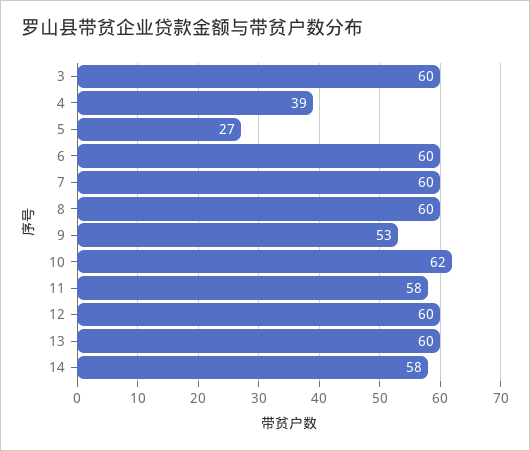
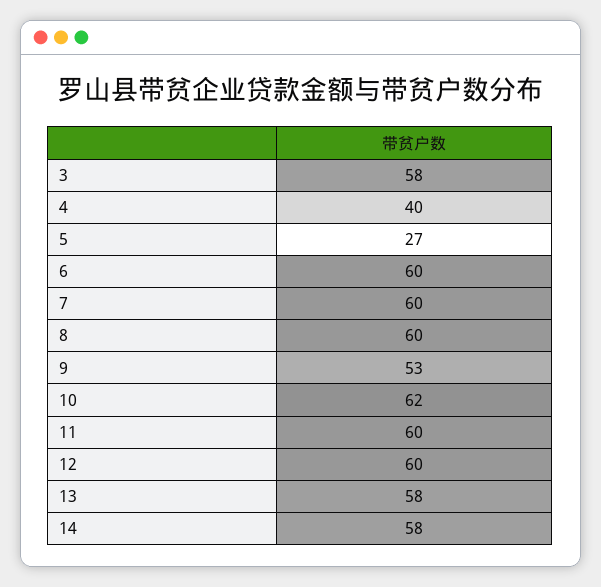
  {
-   "3": 60,
+   "3": 58,
-   "4": 39,
+   "4": 40,
    "5": 27,
    "6": 60,
    "7": 60,
    "8": 60,
    "9": 53,
    "10": 62,
-   "11": 58,
+   "11": 60,
    "12": 60,
-   "13": 60,
+   "13": 58,
    "14": 58
  }

